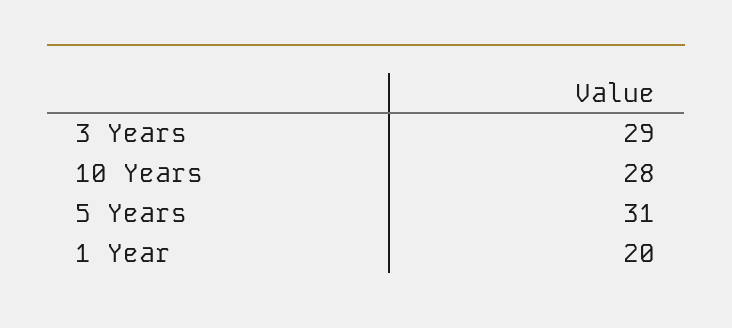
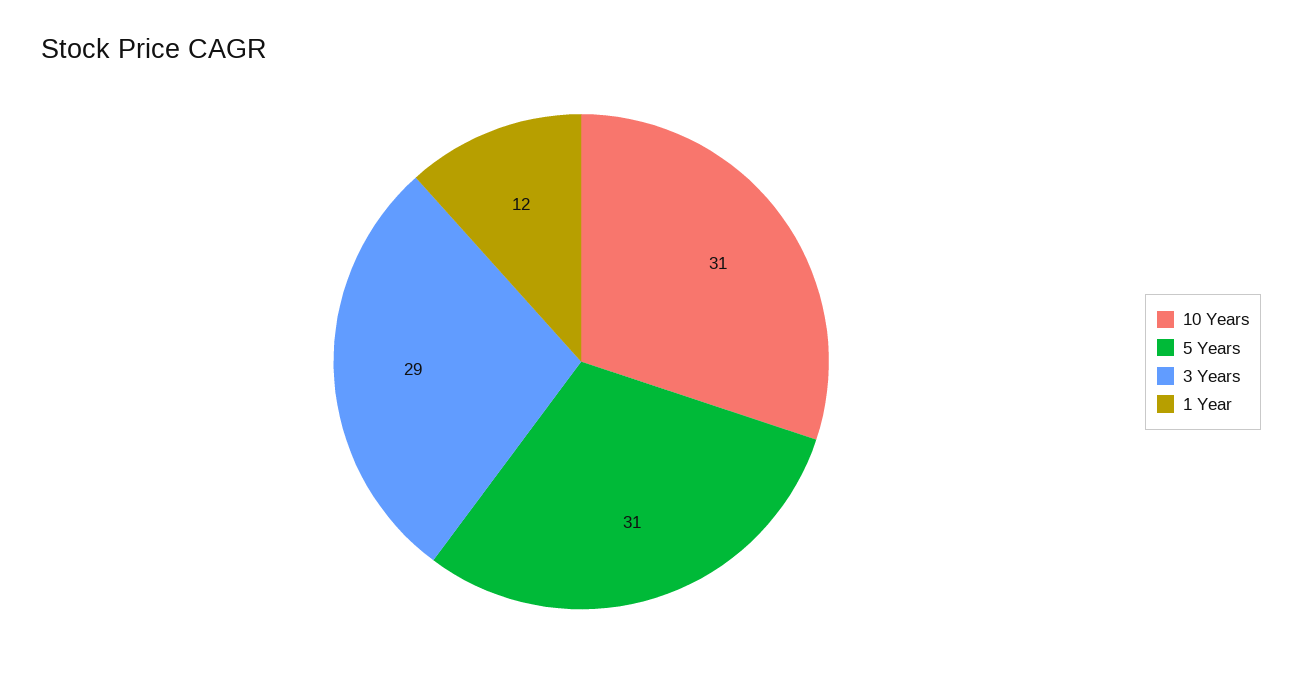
  {
    "3 Years": 29,
-   "10 Years": 28,
+   "10 Years": 31,
    "5 Years": 31,
-   "1 Year": 20
+   "1 Year": 12
  }

